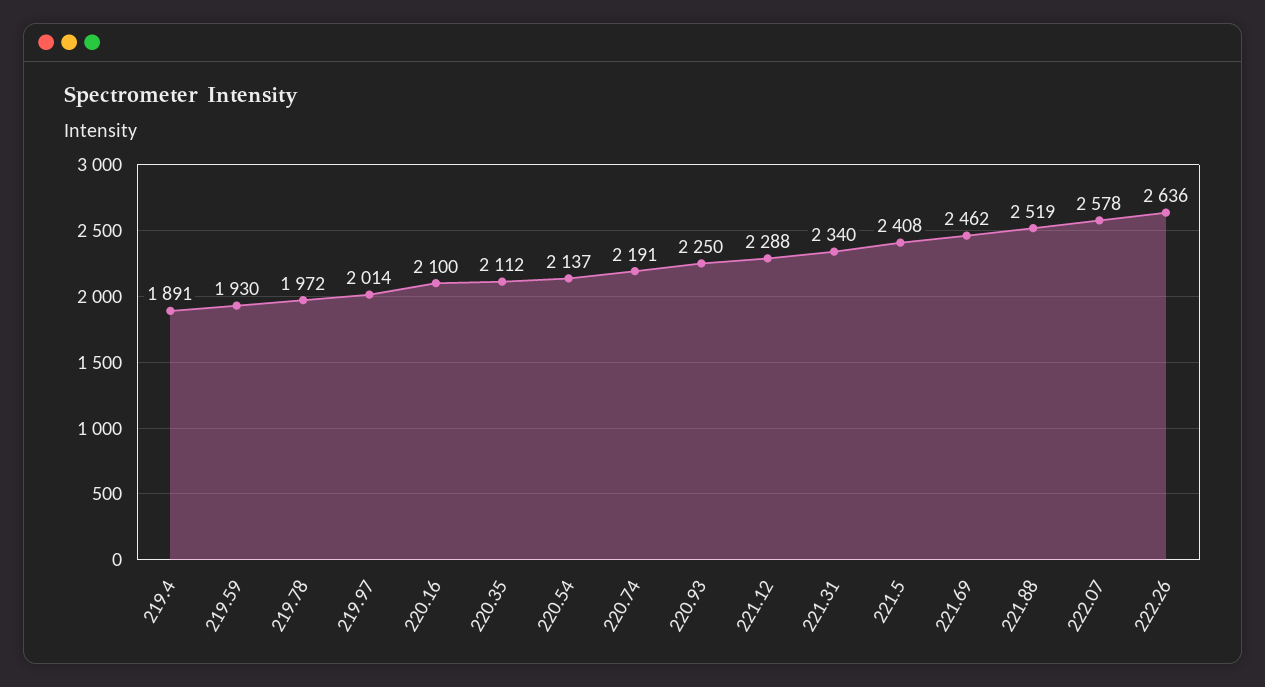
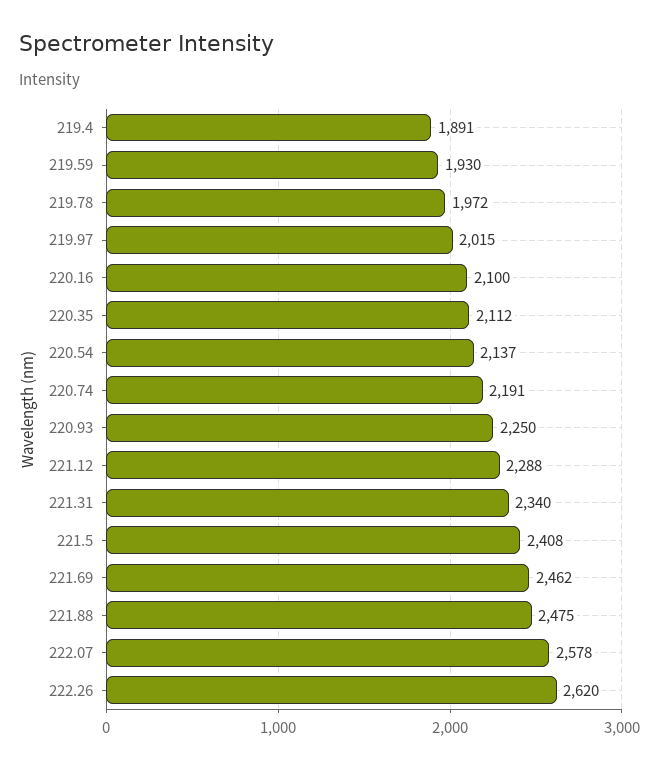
  {
    "219.4": 1891,
    "219.59": 1930,
    "219.78": 1972,
-   "219.97": 2014,
+   "219.97": 2015,
    "220.16": 2100,
    "220.35": 2112,
    "220.54": 2137,
    "220.74": 2191,
    "220.93": 2250,
    "221.12": 2288,
    "221.31": 2340,
    "221.5": 2408,
    "221.69": 2462,
-   "221.88": 2519,
+   "221.88": 2475,
    "222.07": 2578,
-   "222.26": 2636
+   "222.26": 2620
  }

